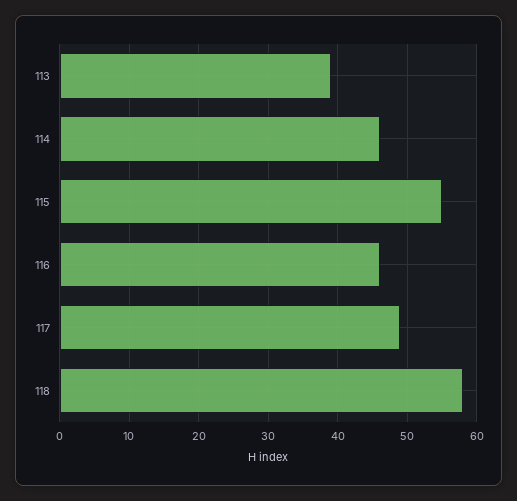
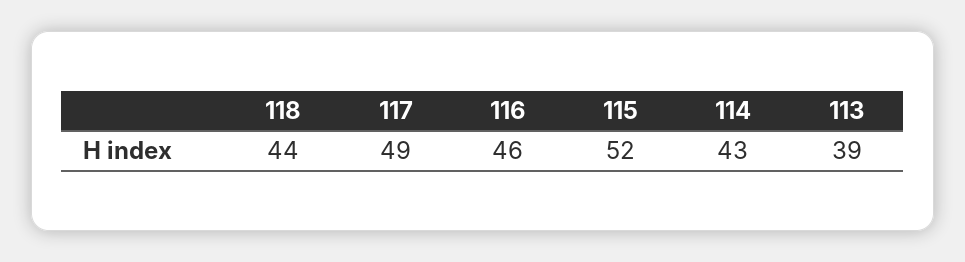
  {
    "113": 39,
-   "114": 46,
+   "114": 43,
-   "115": 55,
+   "115": 52,
    "116": 46,
    "117": 49,
-   "118": 58
+   "118": 44
  }

